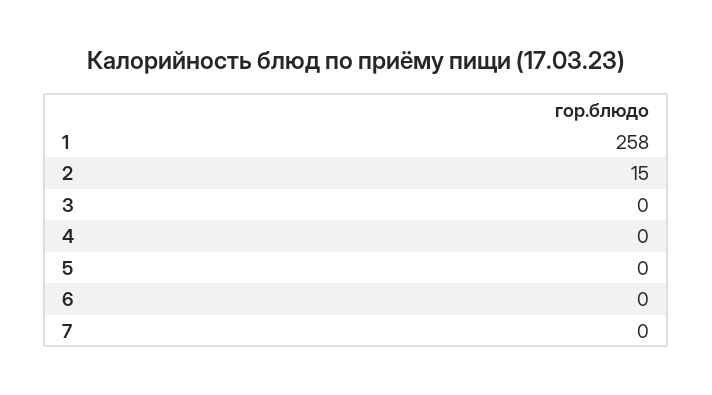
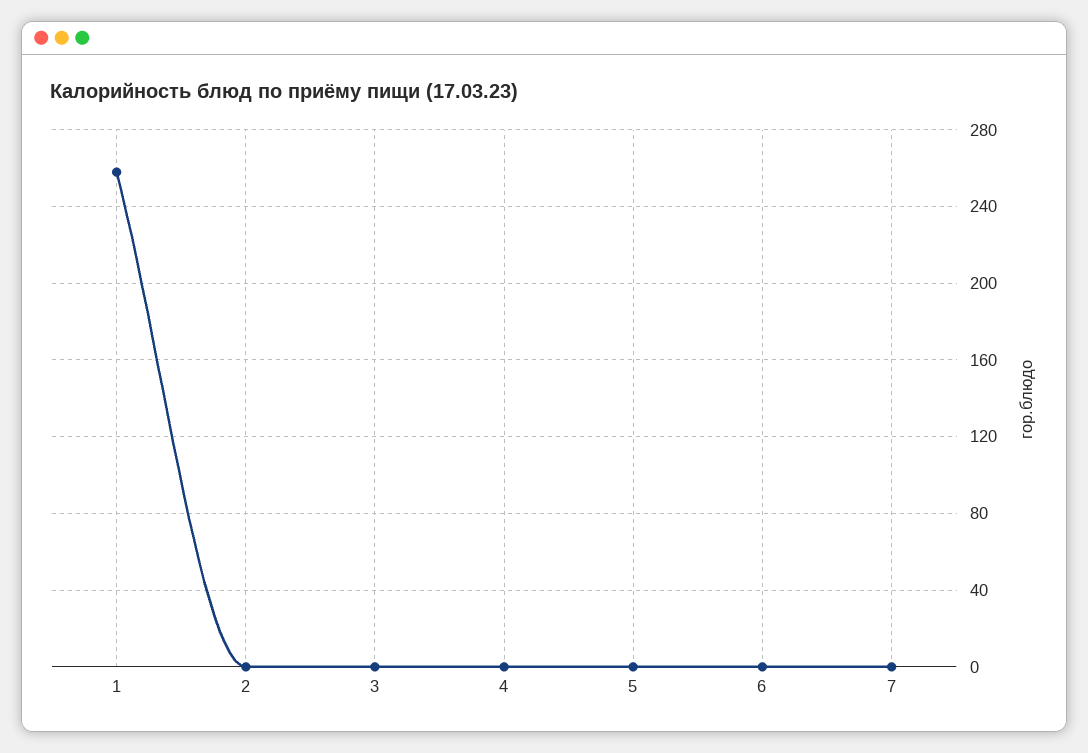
  {
    "1": 258,
-   "2": 15,
+   "2": 0,
    "3": 0,
    "4": 0,
    "5": 0,
    "6": 0,
    "7": 0
  }

